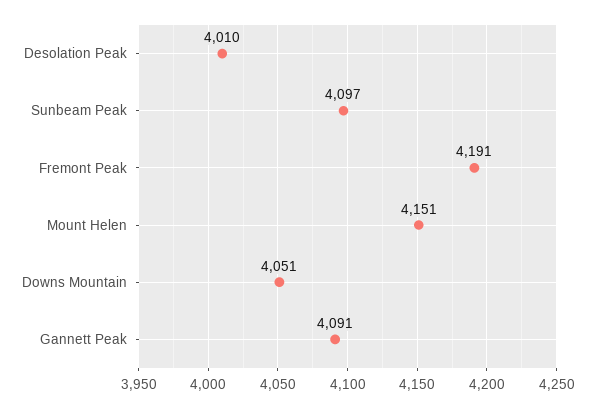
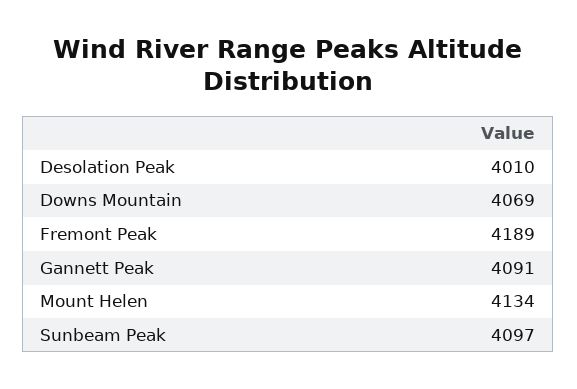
  {
    "Desolation Peak": 4010,
    "Sunbeam Peak": 4097,
-   "Fremont Peak": 4191,
+   "Fremont Peak": 4189,
-   "Mount Helen": 4151,
+   "Mount Helen": 4134,
-   "Downs Mountain": 4051,
+   "Downs Mountain": 4069,
    "Gannett Peak": 4091
  }

